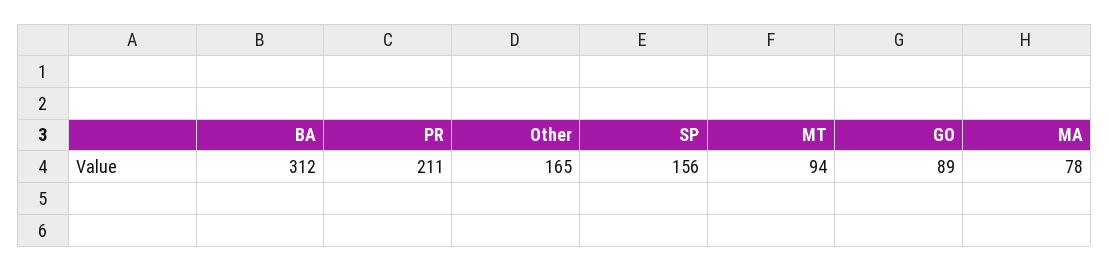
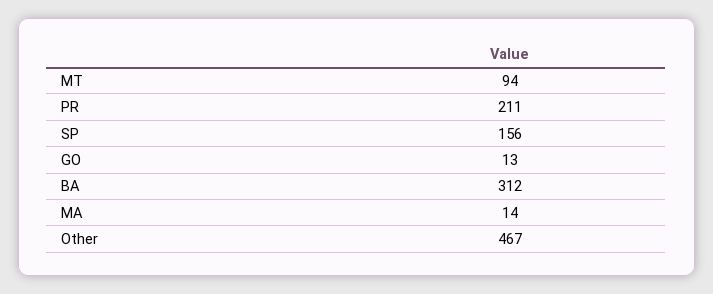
  {
    "BA": 312,
    "PR": 211,
-   "Other": 165,
+   "Other": 467,
    "SP": 156,
    "MT": 94,
-   "GO": 89,
+   "GO": 13,
-   "MA": 78
+   "MA": 14
  }

